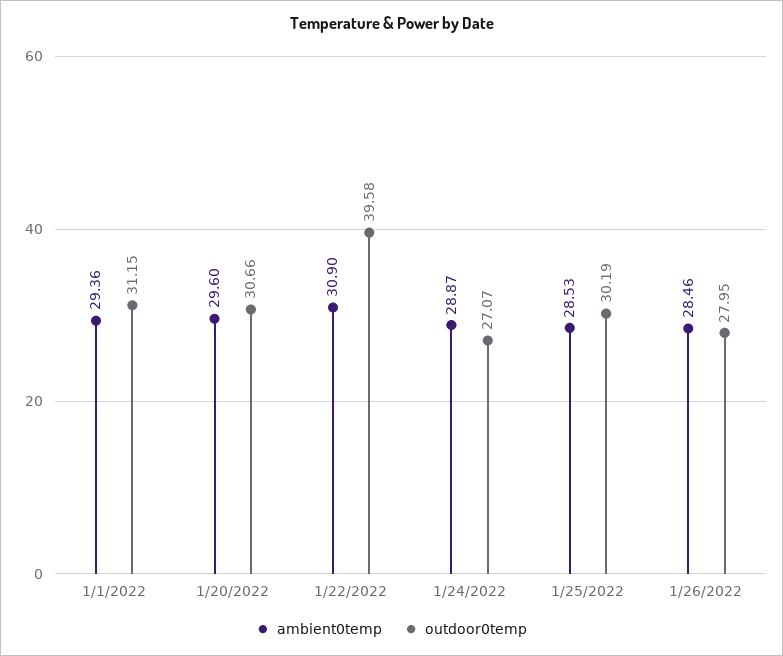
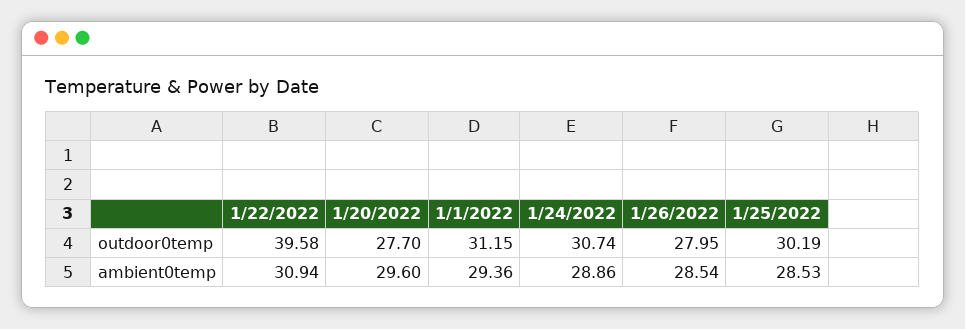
  {
    "ambient0temp": {
      "1/1/2022": 29.36,
      "1/20/2022": 29.6,
-     "1/22/2022": 30.9,
+     "1/22/2022": 30.94,
-     "1/24/2022": 28.87,
+     "1/24/2022": 28.86,
      "1/25/2022": 28.53,
-     "1/26/2022": 28.46
+     "1/26/2022": 28.54
    },
    "outdoor0temp": {
      "1/1/2022": 31.15,
-     "1/20/2022": 30.66,
+     "1/20/2022": 27.7,
      "1/22/2022": 39.58,
-     "1/24/2022": 27.07,
+     "1/24/2022": 30.74,
      "1/25/2022": 30.19,
      "1/26/2022": 27.95
    }
  }

